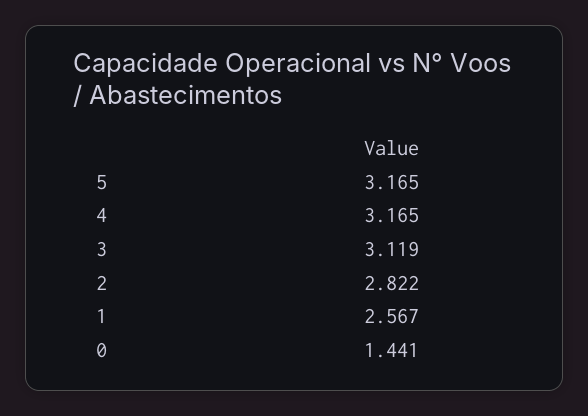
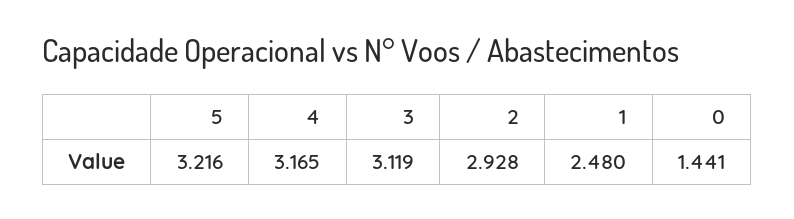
  {
-   "5": 3.165,
+   "5": 3.216,
    "4": 3.165,
    "3": 3.119,
-   "2": 2.822,
+   "2": 2.928,
-   "1": 2.567,
+   "1": 2.48,
    "0": 1.441
  }

